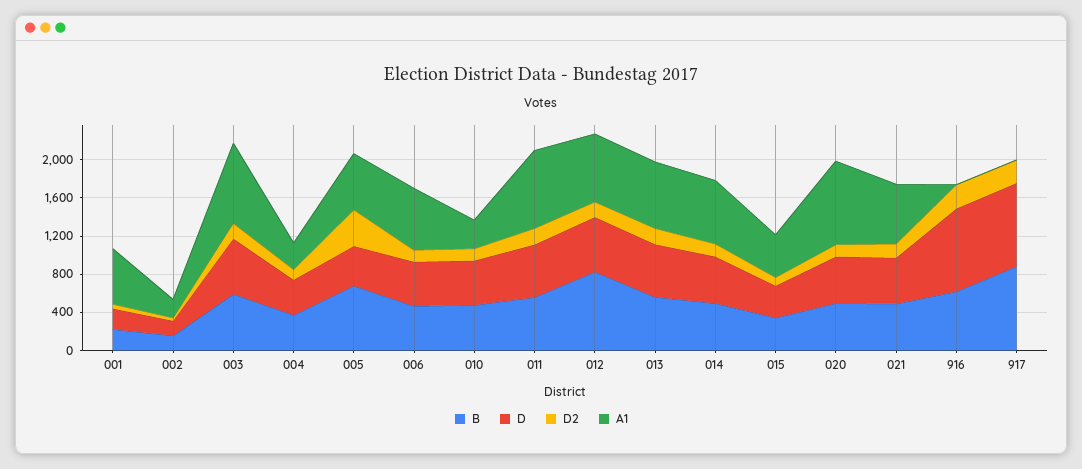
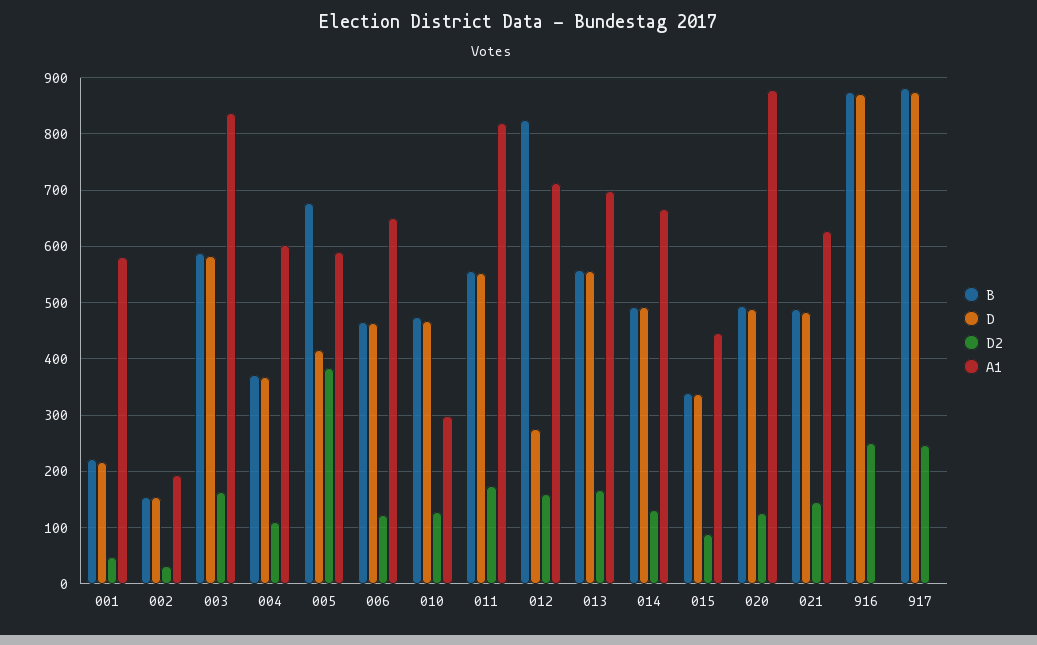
  {
    "B": {
      "001": 220,
      "002": 160,
      "003": 580,
      "004": 380,
      "005": 680,
      "006": 460,
      "010": 480,
      "011": 560,
      "012": 820,
      "013": 560,
      "014": 500,
      "015": 340,
      "020": 500,
      "021": 480,
-     "916": 600,
+     "916": 880,
      "917": 880
    },
    "D": {
      "001": 220,
      "002": 160,
      "003": 580,
      "004": 360,
      "005": 420,
      "006": 460,
      "010": 460,
      "011": 560,
-     "012": 600,
+     "012": 280,
      "013": 560,
      "014": 500,
      "015": 340,
      "020": 480,
      "021": 480,
      "916": 880,
      "917": 880
    },
    "D2": {
      "001": 40,
      "002": 40,
      "003": 160,
      "004": 120,
      "005": 380,
      "006": 120,
      "010": 120,
      "011": 180,
      "012": 160,
      "013": 160,
      "014": 140,
      "015": 80,
      "020": 120,
      "021": 140,
      "916": 260,
      "917": 240
    },
    "A1": {
      "001": 580,
      "002": 200,
      "003": 840,
-     "004": 300,
+     "004": 600,
      "005": 600,
      "006": 660,
      "010": 300,
      "011": 820,
      "012": 720,
      "013": 700,
      "014": 660,
      "015": 440,
      "020": 880,
      "021": 620,
      "916": 0,
      "917": 0
    }
  }

